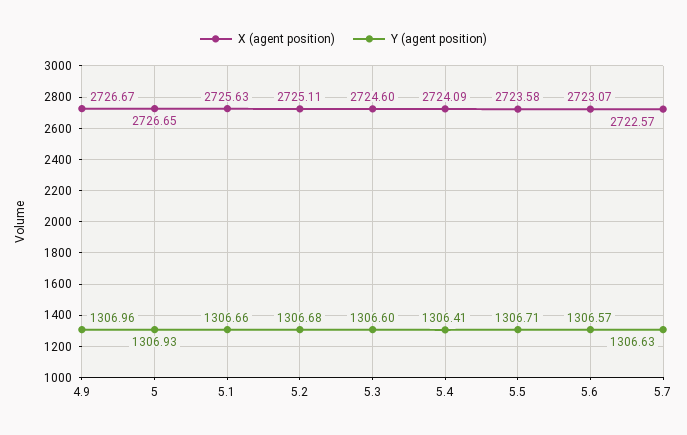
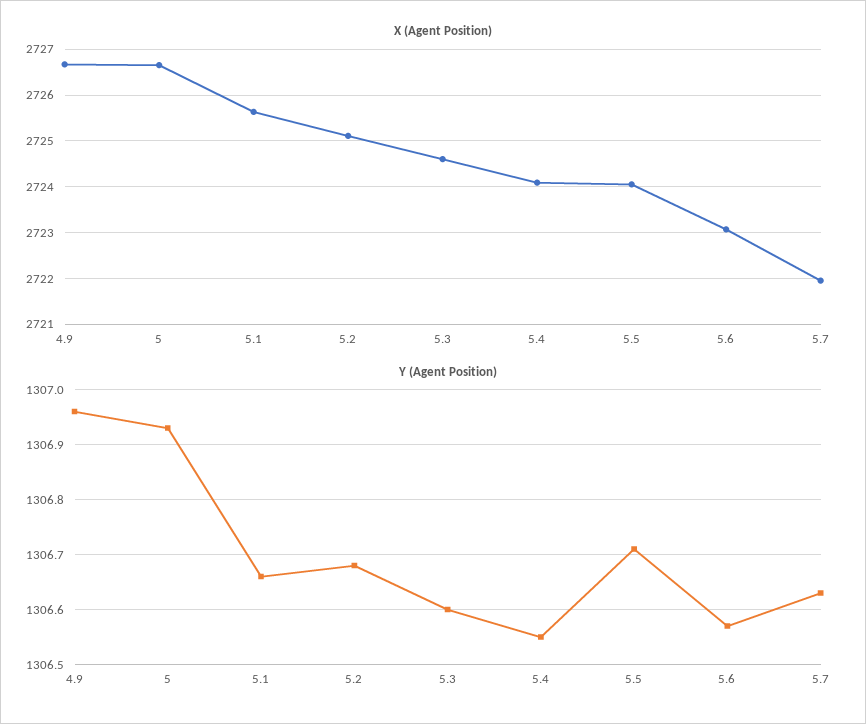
  {
    "X (agent position)": {
      "4.9": 2726.67,
      "5": 2726.65,
      "5.1": 2725.63,
      "5.2": 2725.11,
      "5.3": 2724.6,
      "5.4": 2724.09,
-     "5.5": 2723.58,
+     "5.5": 2724,
      "5.6": 2723.07,
-     "5.7": 2722.57
+     "5.7": 2722
    },
    "Y (agent position)": {
      "4.9": 1306.96,
      "5": 1306.93,
      "5.1": 1306.66,
      "5.2": 1306.68,
      "5.3": 1306.6,
-     "5.4": 1306.41,
+     "5.4": 1306.55,
      "5.5": 1306.71,
      "5.6": 1306.57,
      "5.7": 1306.63
    }
  }

